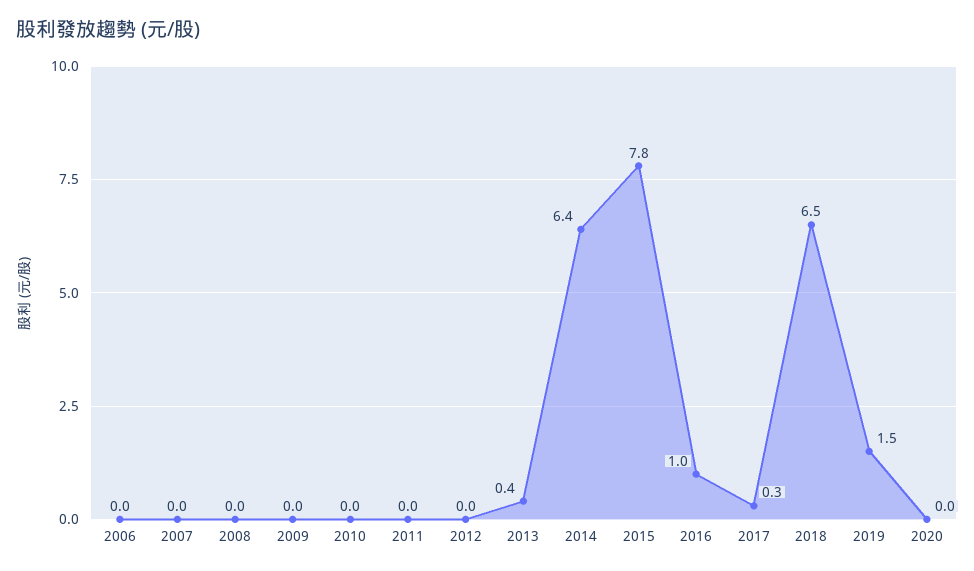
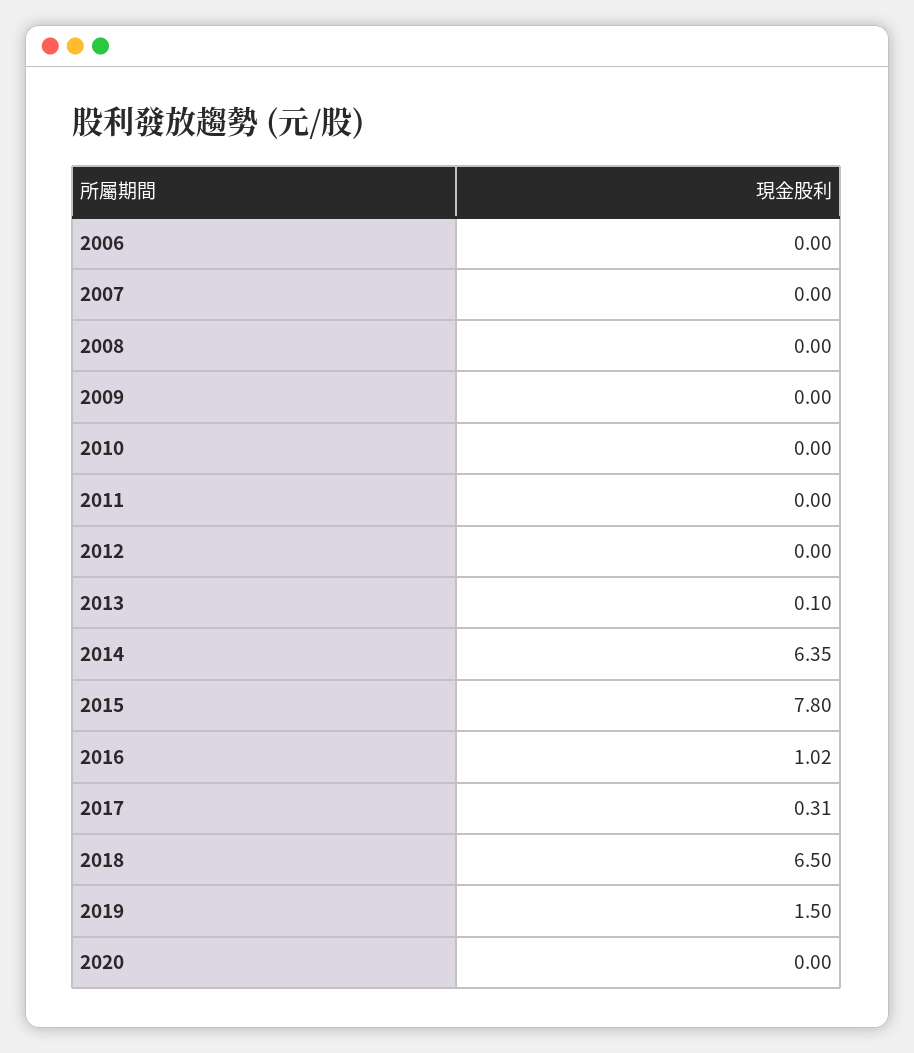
  {
    "2006": 0,
    "2007": 0,
    "2008": 0,
    "2009": 0,
    "2010": 0,
    "2011": 0,
    "2012": 0,
-   "2013": 0.4,
+   "2013": 0.1,
    "2014": 6.35,
    "2015": 7.8,
    "2016": 1.02,
    "2017": 0.31,
    "2018": 6.5,
    "2019": 1.5,
    "2020": 0
  }

